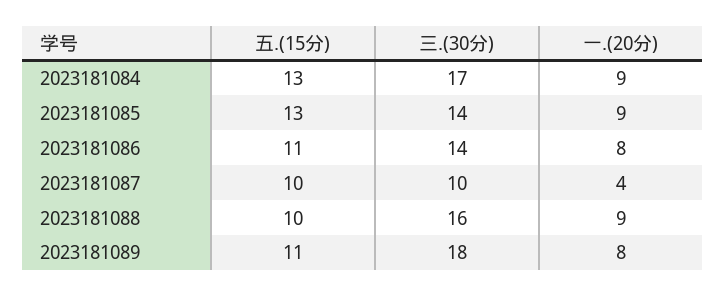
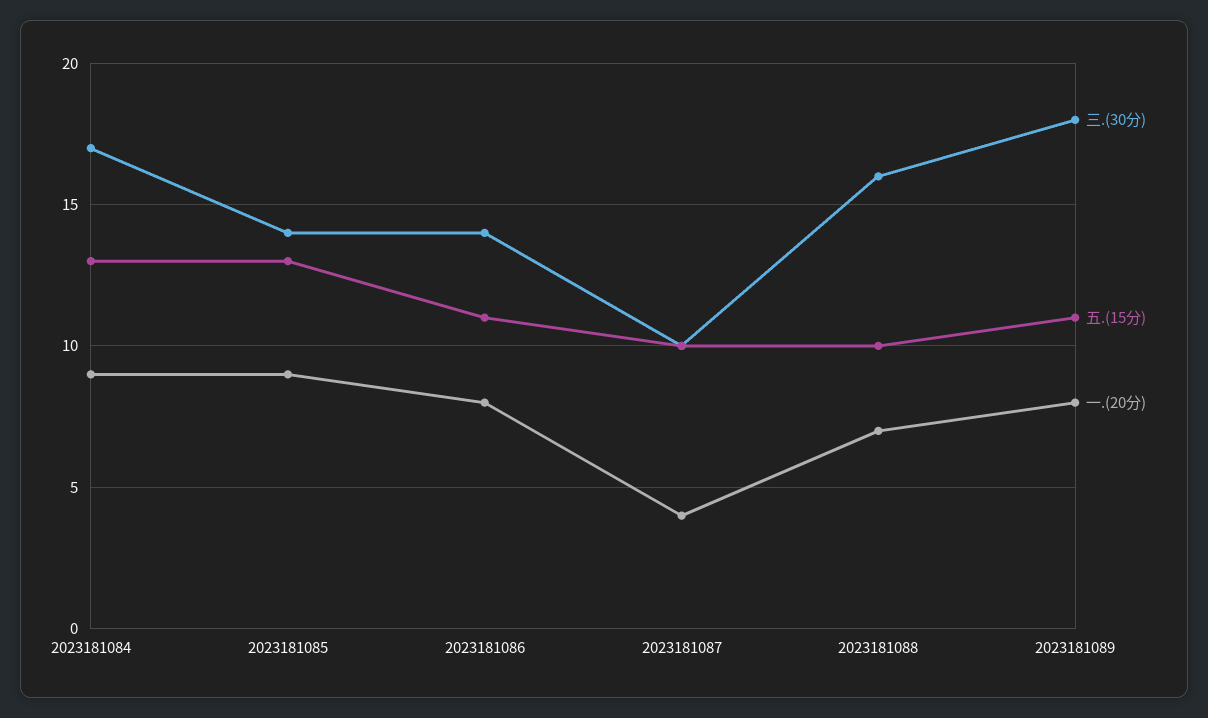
  {
    "五.(15分)": {
      "2023181084": 13,
      "2023181085": 13,
      "2023181086": 11,
      "2023181087": 10,
      "2023181088": 10,
      "2023181089": 11
    },
    "三.(30分)": {
      "2023181084": 17,
      "2023181085": 14,
      "2023181086": 14,
      "2023181087": 10,
      "2023181088": 16,
      "2023181089": 18
    },
    "一.(20分)": {
      "2023181084": 9,
      "2023181085": 9,
      "2023181086": 8,
      "2023181087": 4,
-     "2023181088": 9,
+     "2023181088": 7,
      "2023181089": 8
    }
  }

